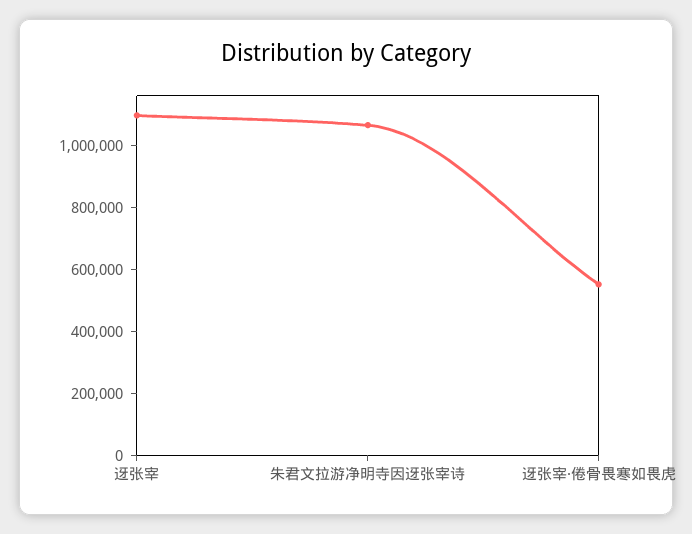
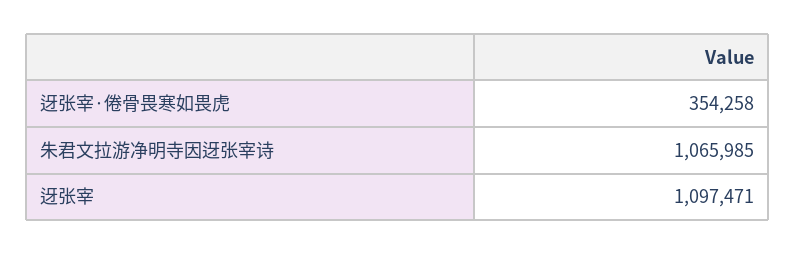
  {
    "迓张宰": 1097471,
    "朱君文拉游净明寺因迓张宰诗": 1065985,
-   "迓张宰·倦骨畏寒如畏虎": 550000
+   "迓张宰·倦骨畏寒如畏虎": 354258
  }

